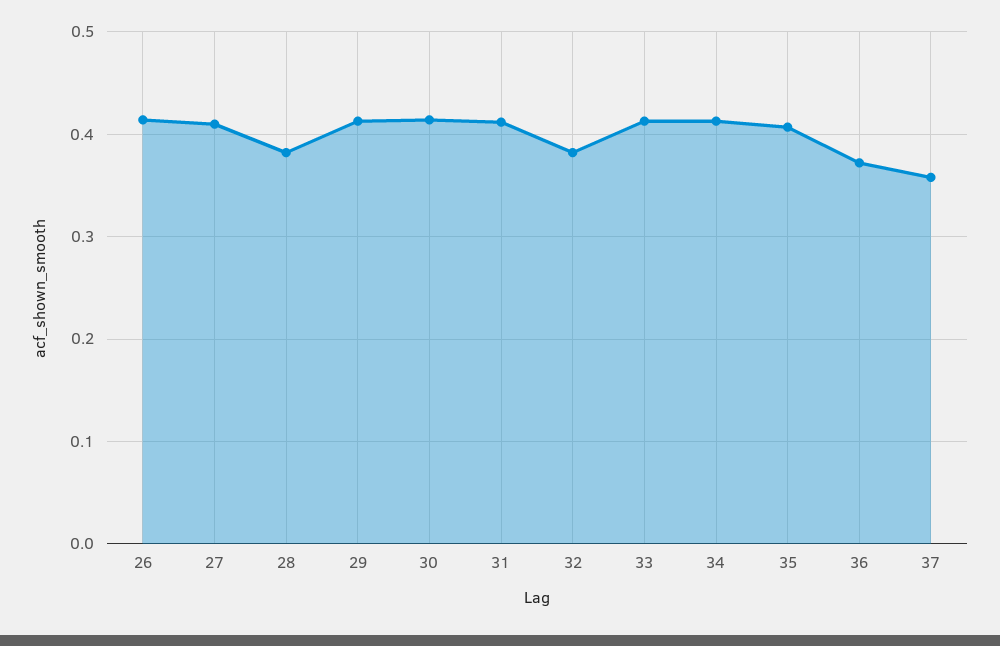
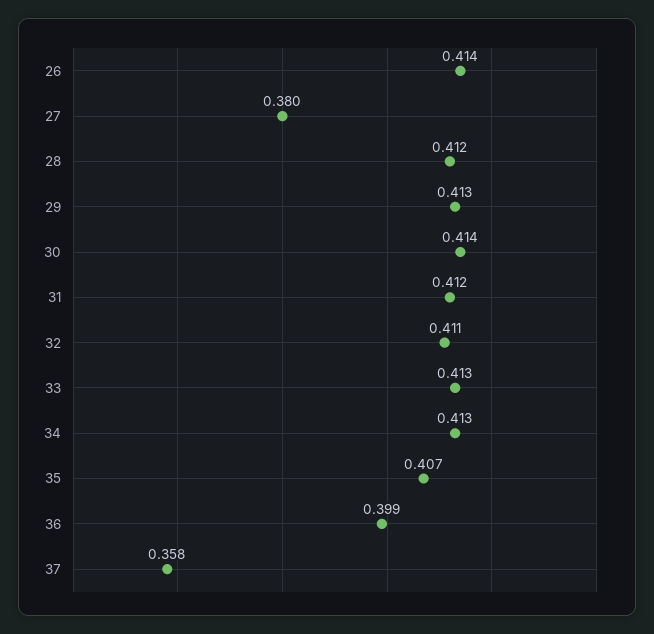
  {
    "26": 0.414,
-   "27": 0.41,
+   "27": 0.38,
-   "28": 0.38,
+   "28": 0.412,
    "29": 0.413,
    "30": 0.414,
    "31": 0.412,
-   "32": 0.38,
+   "32": 0.411,
    "33": 0.413,
    "34": 0.413,
    "35": 0.407,
-   "36": 0.37,
+   "36": 0.399,
    "37": 0.358
  }

